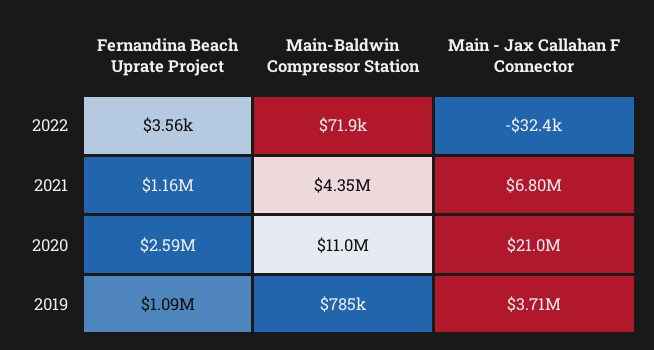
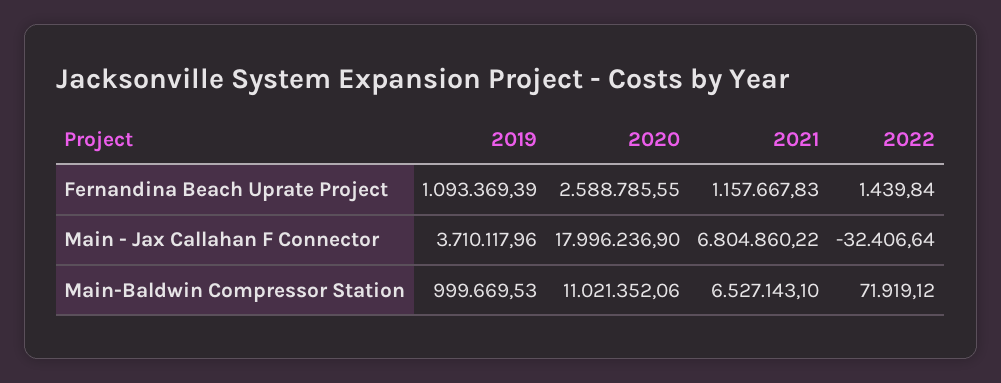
  {
    "Fernandina Beach Uprate Project": {
-     "2022": 3560,
+     "2022": 1439.84,
      "2021": 1157667.83,
      "2020": 2588785.55,
      "2019": 1093369.39
    },
    "Main-Baldwin Compressor Station": {
      "2022": 71919.12,
-     "2021": 4350000,
+     "2021": 6527143.1,
      "2020": 11021352.06,
-     "2019": 785000
+     "2019": 999669.53
    },
    "Main - Jax Callahan F Connector": {
      "2022": -32406.64,
      "2021": 6804860.22,
-     "2020": 21000000,
+     "2020": 17996236.9,
      "2019": 3710117.96
    }
  }

